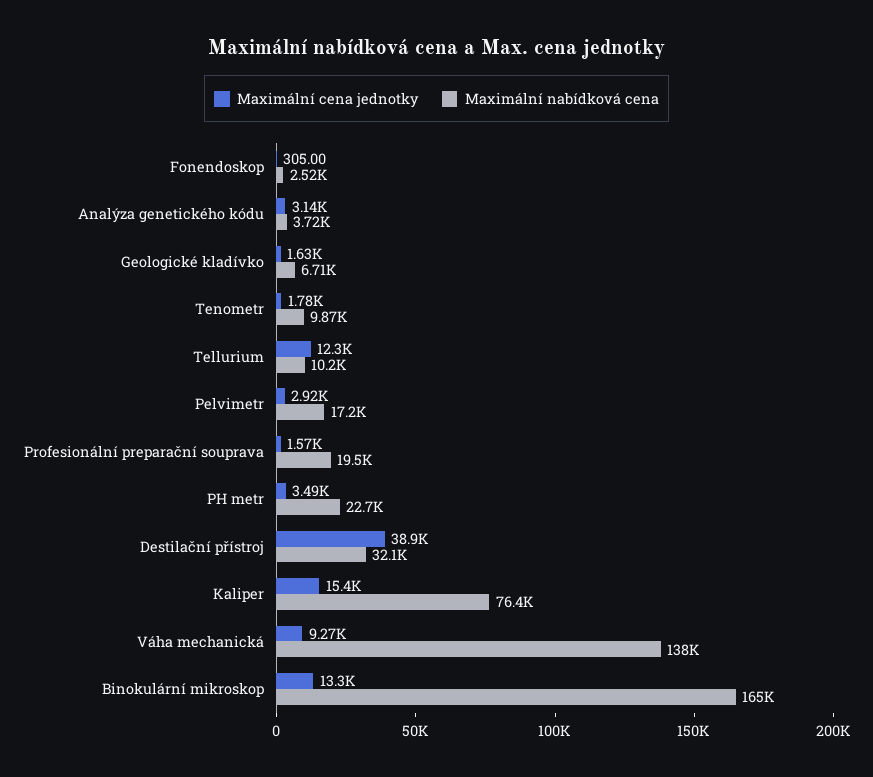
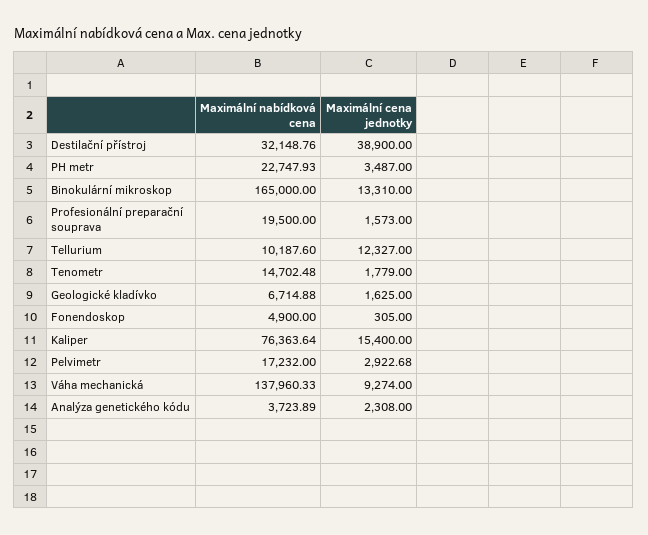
  {
    "Maximální cena jednotky": {
      "Fonendoskop": 305,
-     "Analýza genetického kódu": 3140,
+     "Analýza genetického kódu": 2308,
      "Geologické kladívko": 1625,
      "Tenometr": 1779,
      "Tellurium": 12327,
      "Pelvimetr": 2922.68,
      "Profesionální preparační souprava": 1573,
      "PH metr": 3487,
      "Destilační přístroj": 38900,
      "Kaliper": 15400,
      "Váha mechanická": 9274,
      "Binokulární mikroskop": 13310
    },
    "Maximální nabídková cena": {
-     "Fonendoskop": 2520,
+     "Fonendoskop": 4900,
      "Analýza genetického kódu": 3723.89,
      "Geologické kladívko": 6714.88,
-     "Tenometr": 9870,
+     "Tenometr": 14702.48,
      "Tellurium": 10187.6,
      "Pelvimetr": 17232,
      "Profesionální preparační souprava": 19500,
      "PH metr": 22747.93,
      "Destilační přístroj": 32148.76,
      "Kaliper": 76363.64,
      "Váha mechanická": 137960.33,
      "Binokulární mikroskop": 165000
    }
  }

